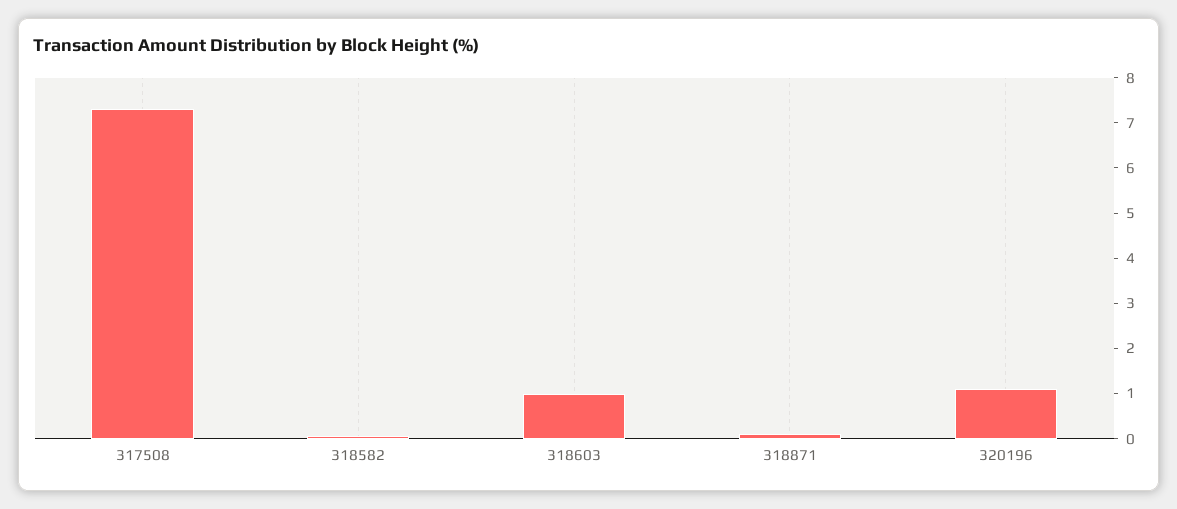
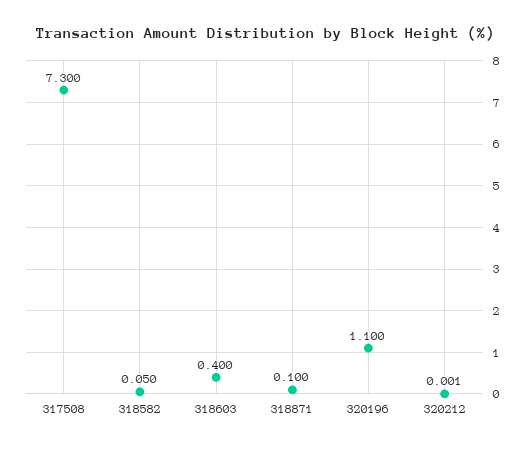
  {
    "317508": 7.3,
    "318582": 0.05,
-   "318603": 1,
+   "318603": 0.4,
    "318871": 0.1,
-   "320196": 1.1
+   "320196": 1.1,
+   "320212": 0.001
  }

